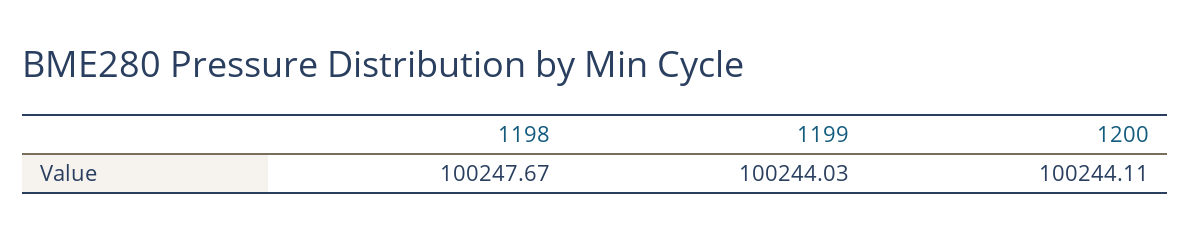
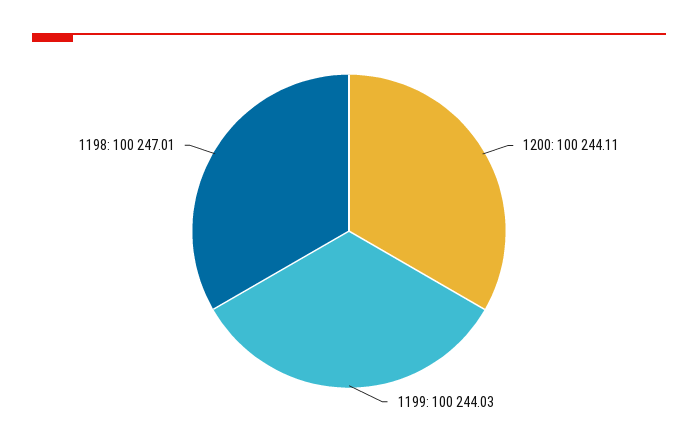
  {
-   "1198": 100247.67,
+   "1198": 100247.01,
    "1199": 100244.03,
    "1200": 100244.11
  }

